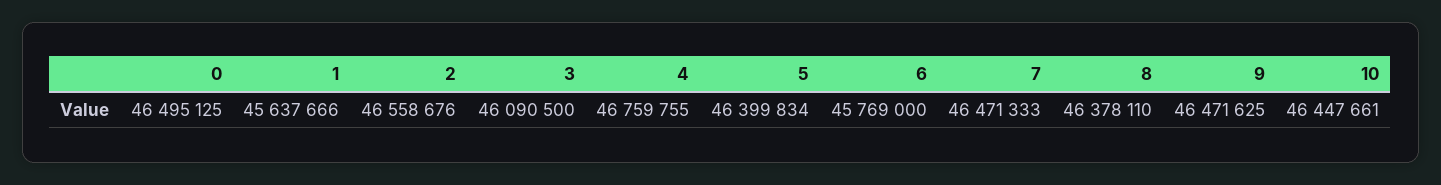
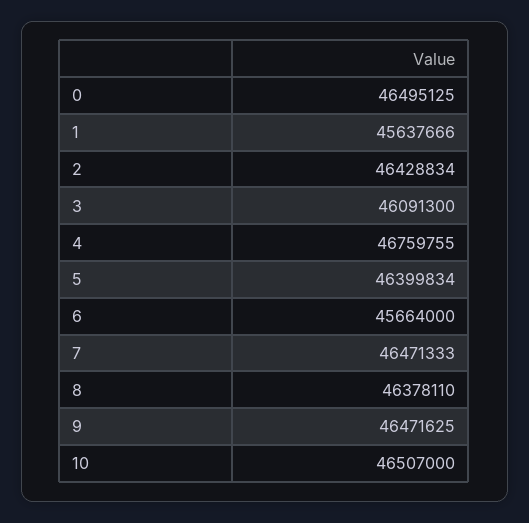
  {
    "0": 46495125,
    "1": 45637666,
-   "2": 46558676,
+   "2": 46428834,
-   "3": 46090500,
+   "3": 46091300,
    "4": 46759755,
    "5": 46399834,
-   "6": 45769000,
+   "6": 45664000,
    "7": 46471333,
    "8": 46378110,
    "9": 46471625,
-   "10": 46447661
+   "10": 46507000
  }

